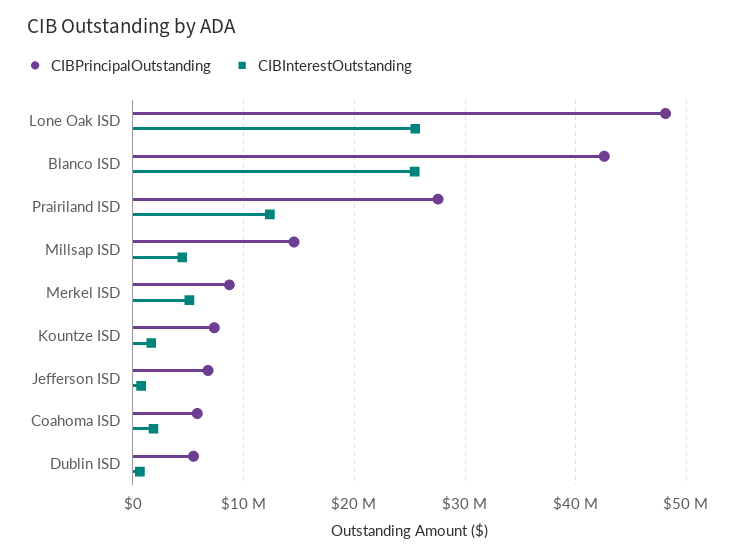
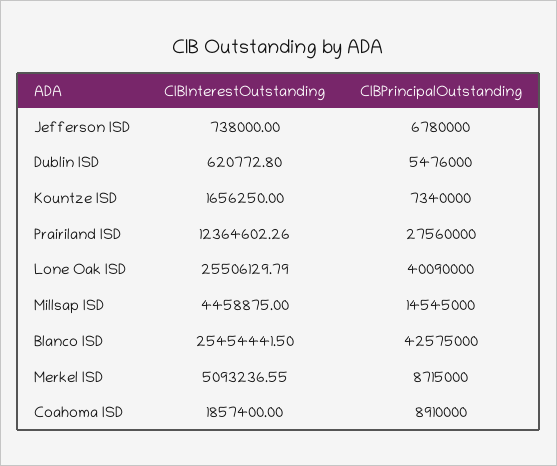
  {
    "CIBPrincipalOutstanding": {
-     "Lone Oak ISD": 48000000,
+     "Lone Oak ISD": 40090000,
      "Blanco ISD": 42575000,
      "Prairiland ISD": 27560000,
      "Millsap ISD": 14545000,
      "Merkel ISD": 8715000,
      "Kountze ISD": 7340000,
      "Jefferson ISD": 6780000,
-     "Coahoma ISD": 6000000,
+     "Coahoma ISD": 8910000,
      "Dublin ISD": 5476000
    },
    "CIBInterestOutstanding": {
      "Lone Oak ISD": 25506129.79,
      "Blanco ISD": 25454441.5,
      "Prairiland ISD": 12364602.26,
      "Millsap ISD": 4458875,
      "Merkel ISD": 5093236.55,
      "Kountze ISD": 1656250,
      "Jefferson ISD": 738000,
      "Coahoma ISD": 1857400,
      "Dublin ISD": 620772.8
    }
  }

